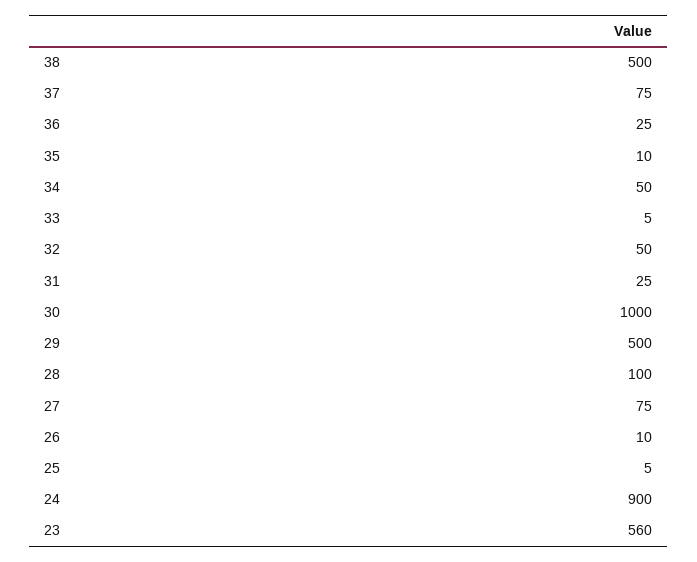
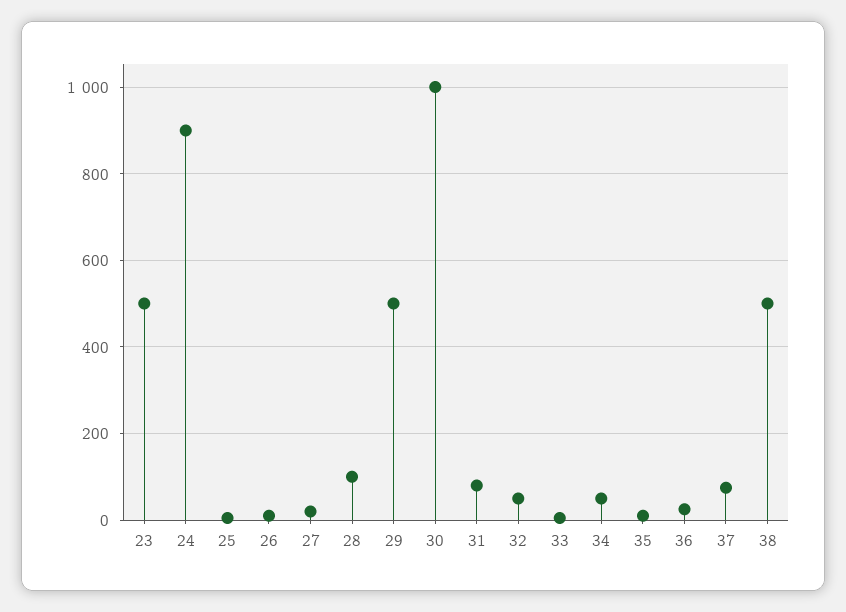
  {
    "38": 500,
    "37": 75,
    "36": 25,
    "35": 10,
    "34": 50,
    "33": 5,
    "32": 50,
-   "31": 25,
+   "31": 80,
    "30": 1000,
    "29": 500,
    "28": 100,
-   "27": 75,
+   "27": 20,
    "26": 10,
    "25": 5,
    "24": 900,
-   "23": 560
+   "23": 500
  }

